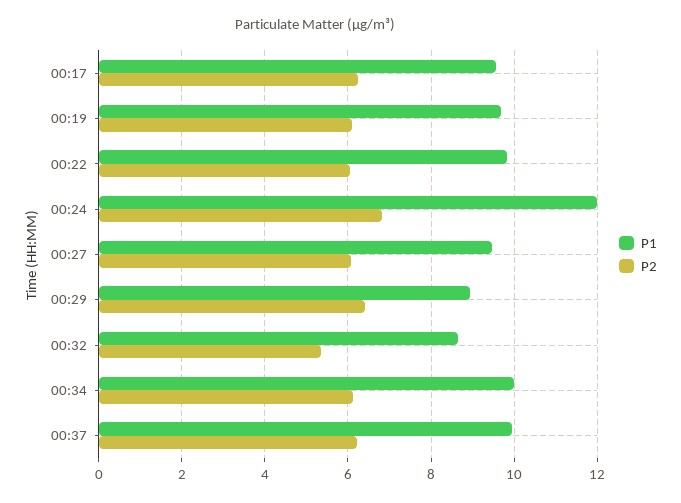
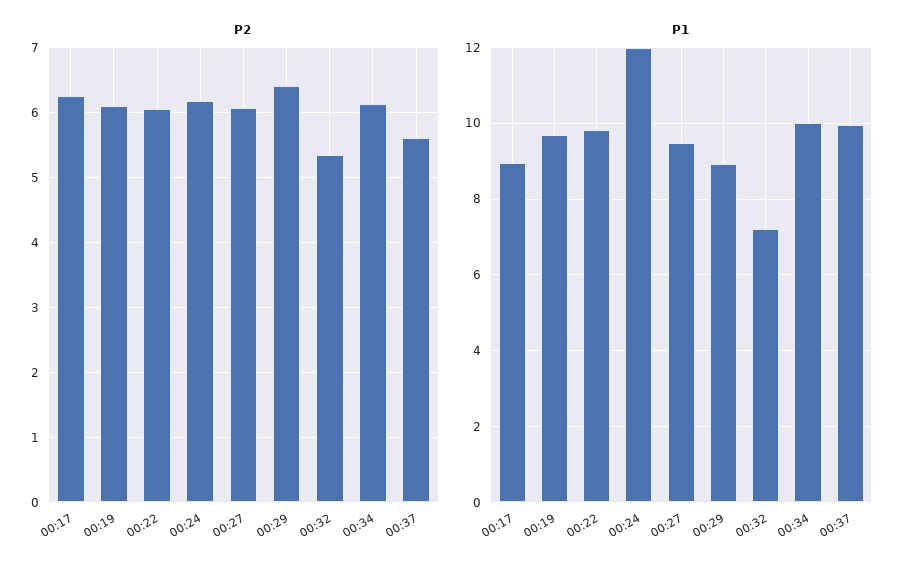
  {
    "P1": {
-     "00:17": 9.6,
+     "00:17": 9,
      "00:19": 9.6,
      "00:22": 9.8,
      "00:24": 12,
      "00:27": 9.4,
      "00:29": 9,
-     "00:32": 8.6,
+     "00:32": 7.2,
      "00:34": 10,
      "00:37": 10
    },
    "P2": {
      "00:17": 6.3,
      "00:19": 6.1,
      "00:22": 6.1,
-     "00:24": 6.8,
+     "00:24": 6.2,
      "00:27": 6.1,
      "00:29": 6.4,
      "00:32": 5.4,
      "00:34": 6.1,
-     "00:37": 6.2
+     "00:37": 5.6
    }
  }

